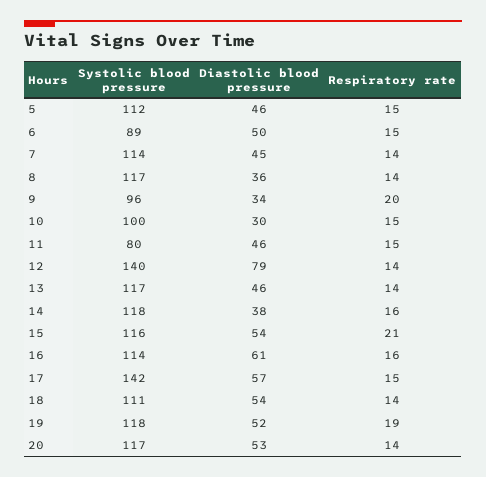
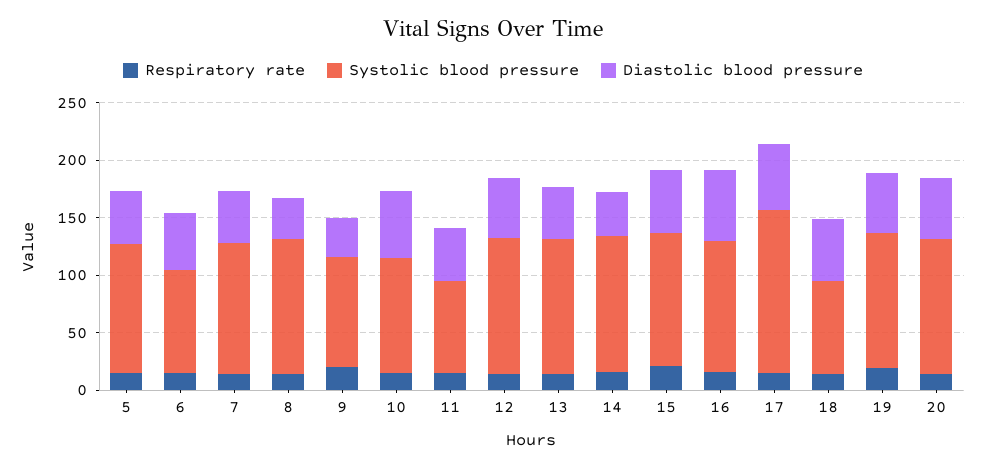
  {
    "Systolic blood pressure": {
      "5": 112,
      "6": 89,
      "7": 114,
      "8": 117,
      "9": 96,
      "10": 100,
      "11": 80,
-     "12": 140,
+     "12": 120,
      "13": 117,
      "14": 118,
      "15": 116,
      "16": 114,
      "17": 142,
-     "18": 111,
+     "18": 80,
      "19": 118,
      "20": 117
    },
    "Diastolic blood pressure": {
      "5": 46,
      "6": 50,
      "7": 45,
      "8": 36,
      "9": 34,
-     "10": 30,
+     "10": 60,
      "11": 46,
-     "12": 79,
+     "12": 50,
      "13": 46,
      "14": 38,
      "15": 54,
      "16": 61,
      "17": 57,
      "18": 54,
      "19": 52,
      "20": 53
    },
    "Respiratory rate": {
      "5": 15,
      "6": 15,
      "7": 14,
      "8": 14,
      "9": 20,
      "10": 15,
      "11": 15,
      "12": 14,
      "13": 14,
      "14": 16,
      "15": 21,
      "16": 16,
      "17": 15,
      "18": 14,
      "19": 19,
      "20": 14
    }
  }

